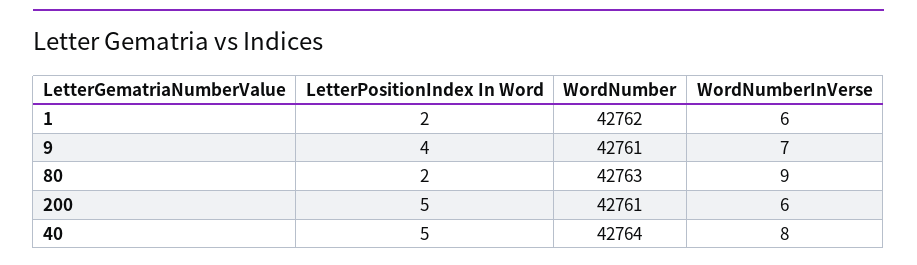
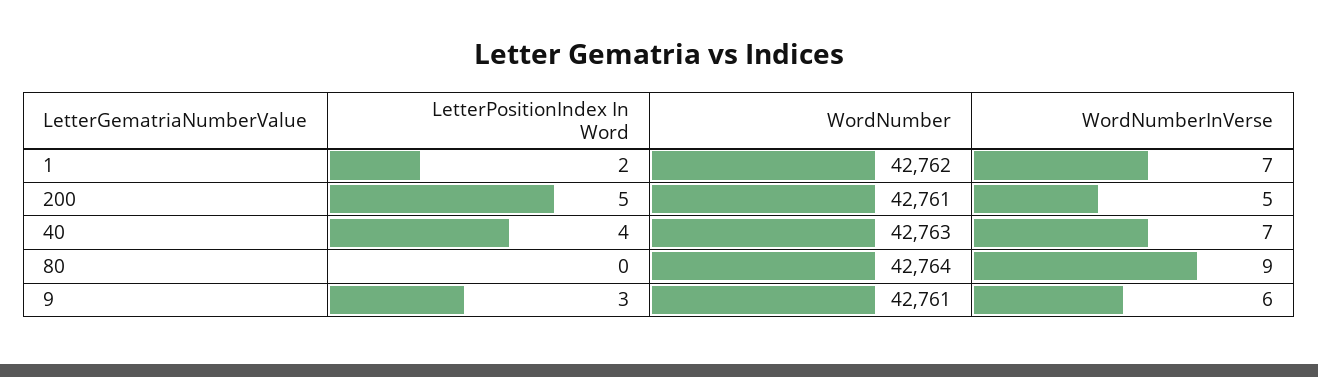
  {
    "LetterPositionIndex In Word": {
      "1": 2,
-     "9": 4,
+     "9": 3,
-     "80": 2,
+     "80": 0,
      "200": 5,
-     "40": 5
+     "40": 4
    },
    "WordNumber": {
      "1": 42762,
      "9": 42761,
-     "80": 42763,
+     "80": 42764,
      "200": 42761,
-     "40": 42764
+     "40": 42763
    },
    "WordNumberInVerse": {
-     "1": 6,
+     "1": 7,
-     "9": 7,
+     "9": 6,
      "80": 9,
-     "200": 6,
+     "200": 5,
-     "40": 8
+     "40": 7
    }
  }

